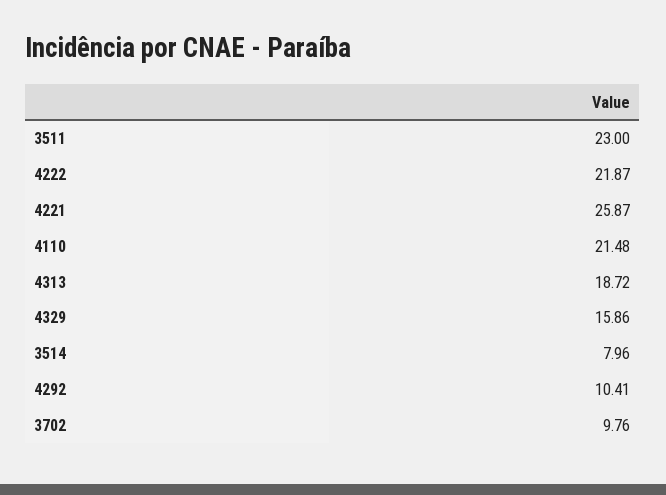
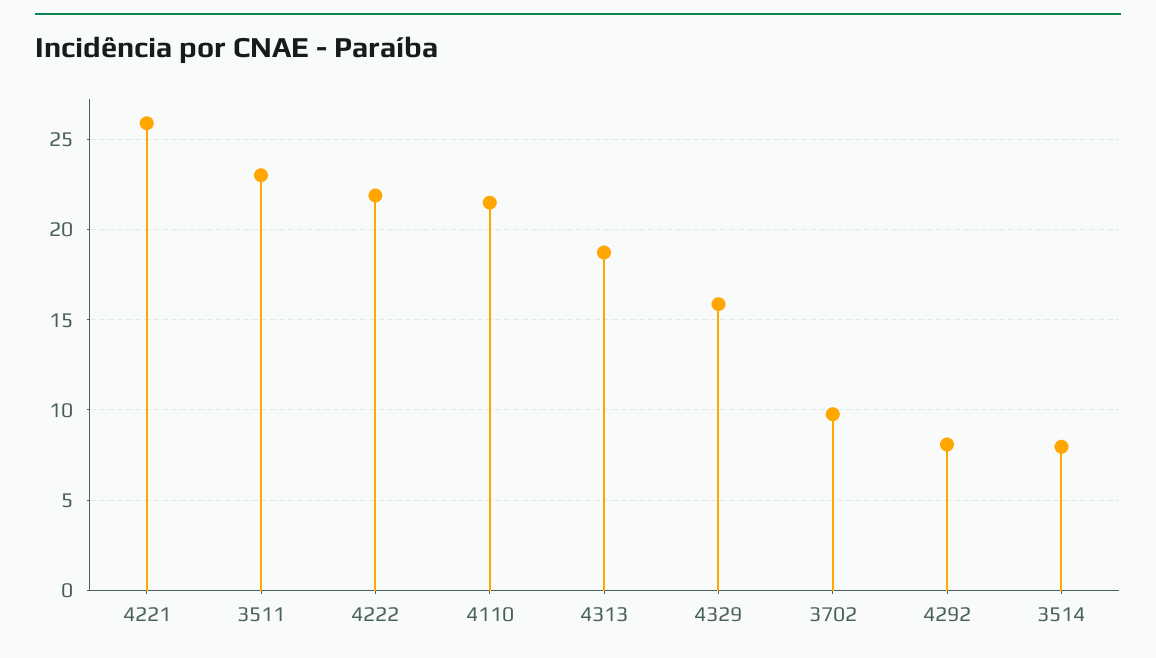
  {
    "3511": 23,
    "4222": 21.87,
    "4221": 25.87,
    "4110": 21.48,
    "4313": 18.72,
    "4329": 15.86,
    "3514": 7.96,
-   "4292": 10.41,
+   "4292": 8,
    "3702": 9.76
  }

